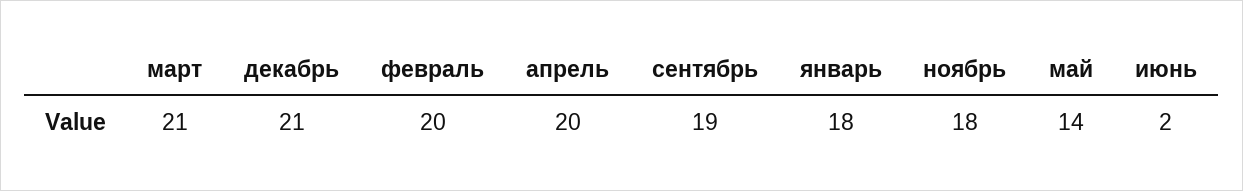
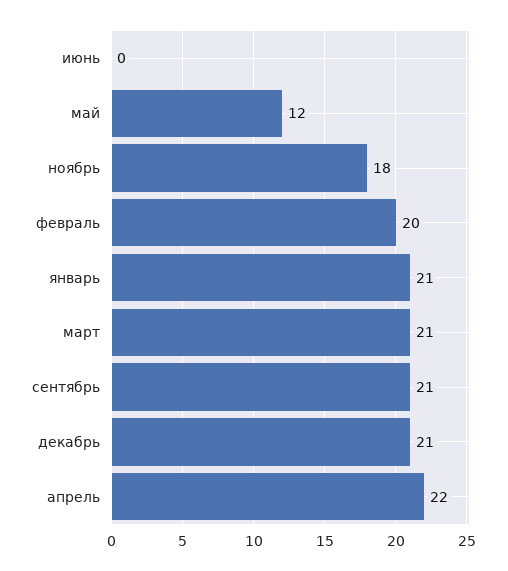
  {
    "март": 21,
    "декабрь": 21,
    "февраль": 20,
-   "апрель": 20,
+   "апрель": 22,
-   "сентябрь": 19,
+   "сентябрь": 21,
-   "январь": 18,
+   "январь": 21,
    "ноябрь": 18,
-   "май": 14,
+   "май": 12,
-   "июнь": 2
+   "июнь": 0
  }

